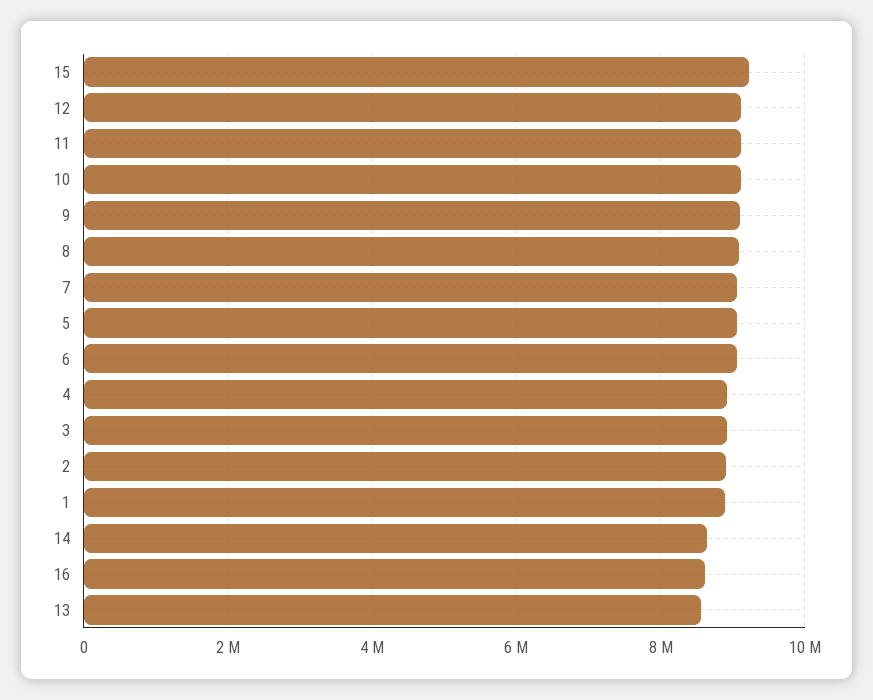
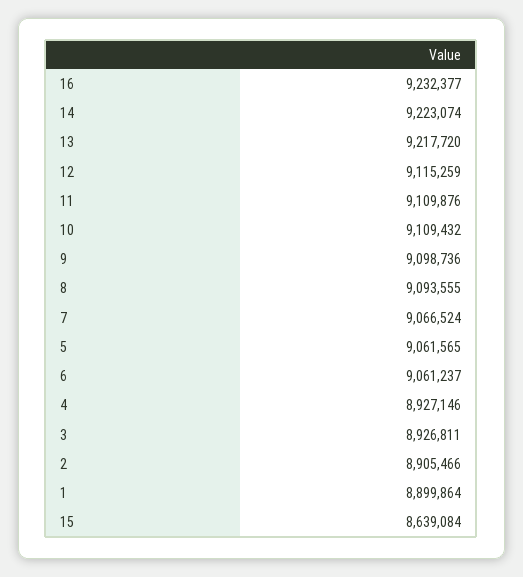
  {
-   "15": 9200000,
+   "15": 8639084,
    "12": 9115259,
    "11": 9109876,
    "10": 9109432,
    "9": 9098736,
    "8": 9093555,
    "7": 9066524,
    "5": 9061565,
    "6": 9061237,
    "4": 8927146,
    "3": 8926811,
    "2": 8905466,
    "1": 8899864,
-   "14": 8600000,
+   "14": 9223074,
-   "16": 8600000,
+   "16": 9232377,
-   "13": 8600000
+   "13": 9217720
  }

